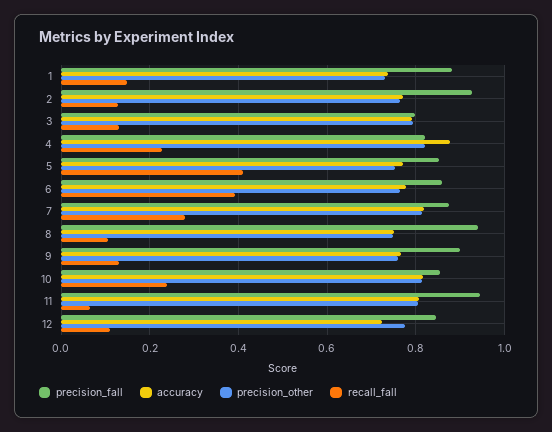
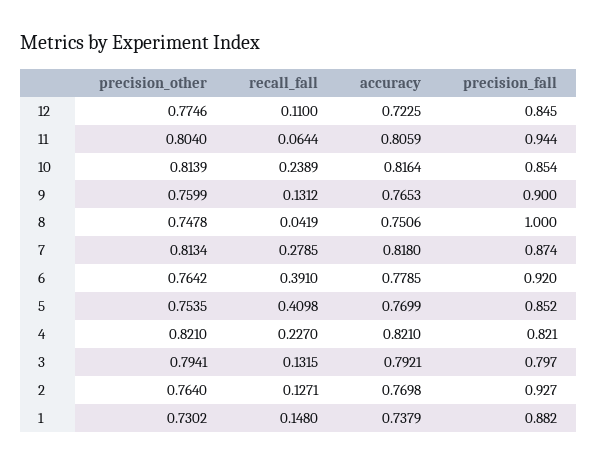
  {
    "precision_fall": {
      "1": 0.882,
      "2": 0.927,
      "3": 0.797,
      "4": 0.821,
      "5": 0.852,
-     "6": 0.86,
+     "6": 0.92,
      "7": 0.874,
-     "8": 0.94,
+     "8": 1,
      "9": 0.9,
      "10": 0.854,
      "11": 0.944,
      "12": 0.845
    },
    "accuracy": {
      "1": 0.7379,
      "2": 0.7698,
      "3": 0.7921,
-     "4": 0.88,
+     "4": 0.821,
      "5": 0.7699,
      "6": 0.7785,
      "7": 0.818,
      "8": 0.7506,
      "9": 0.7653,
      "10": 0.8164,
      "11": 0.8059,
      "12": 0.7225
    },
    "precision_other": {
      "1": 0.7302,
      "2": 0.764,
      "3": 0.7941,
      "4": 0.821,
      "5": 0.7535,
      "6": 0.7642,
      "7": 0.8134,
      "8": 0.7478,
      "9": 0.7599,
      "10": 0.8139,
      "11": 0.804,
      "12": 0.7746
    },
    "recall_fall": {
      "1": 0.148,
      "2": 0.1271,
      "3": 0.1315,
      "4": 0.227,
      "5": 0.4098,
      "6": 0.391,
      "7": 0.2785,
-     "8": 0.1,
+     "8": 0.0419,
      "9": 0.1312,
      "10": 0.2389,
      "11": 0.0644,
      "12": 0.11
    }
  }

